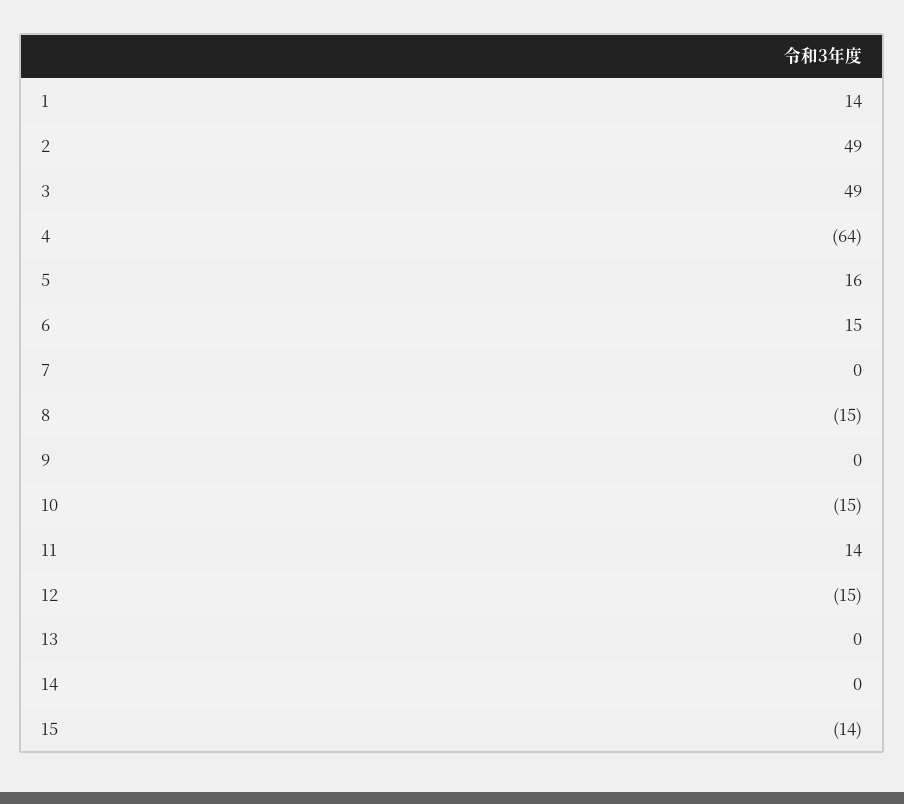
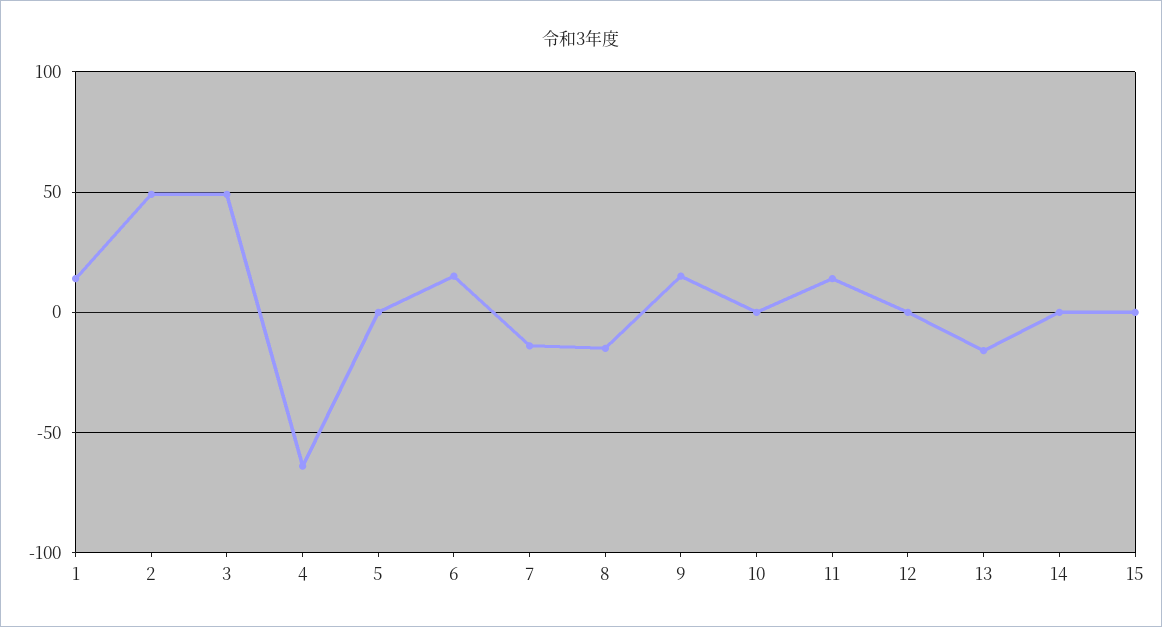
  {
    "1": 14,
    "2": 49,
    "3": 49,
    "4": -64,
-   "5": 16,
+   "5": 0,
    "6": 15,
-   "7": 0,
+   "7": -15,
    "8": -15,
-   "9": 0,
+   "9": 15,
-   "10": -15,
+   "10": 0,
    "11": 14,
-   "12": -15,
+   "12": 0,
-   "13": 0,
+   "13": -15,
    "14": 0,
-   "15": -14
+   "15": 0
  }

